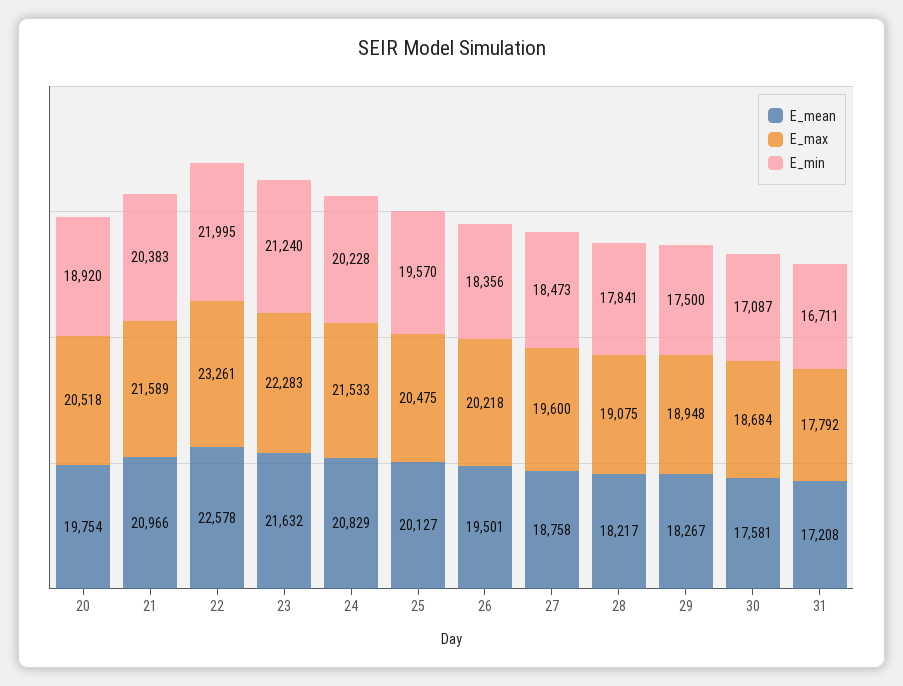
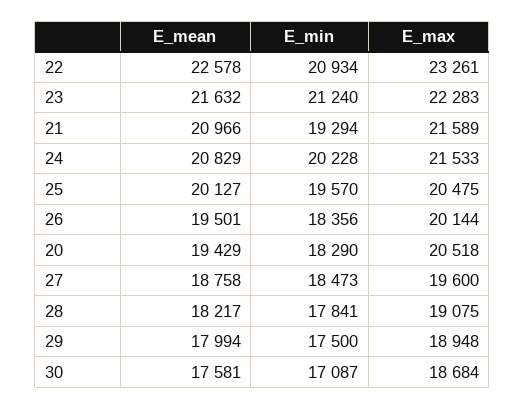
  {
    "E_mean": {
-     "20": 19754,
+     "20": 19429,
      "21": 20966,
      "22": 22578,
      "23": 21632,
      "24": 20829,
      "25": 20127,
      "26": 19501,
      "27": 18758,
      "28": 18217,
-     "29": 18267,
+     "29": 17994,
-     "30": 17581,
+     "30": 17581
-     "31": 17208
    },
    "E_max": {
      "20": 20518,
      "21": 21589,
      "22": 23261,
      "23": 22283,
      "24": 21533,
      "25": 20475,
-     "26": 20218,
+     "26": 20144,
      "27": 19600,
      "28": 19075,
      "29": 18948,
-     "30": 18684,
+     "30": 18684
-     "31": 17792
    },
    "E_min": {
-     "20": 18920,
+     "20": 18290,
-     "21": 20383,
+     "21": 19294,
-     "22": 21995,
+     "22": 20934,
      "23": 21240,
      "24": 20228,
      "25": 19570,
      "26": 18356,
      "27": 18473,
      "28": 17841,
      "29": 17500,
-     "30": 17087,
+     "30": 17087
-     "31": 16711
    }
  }

